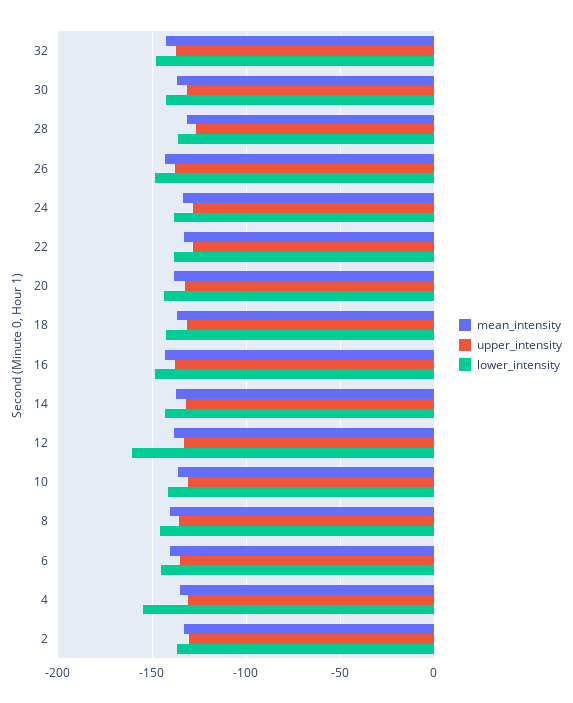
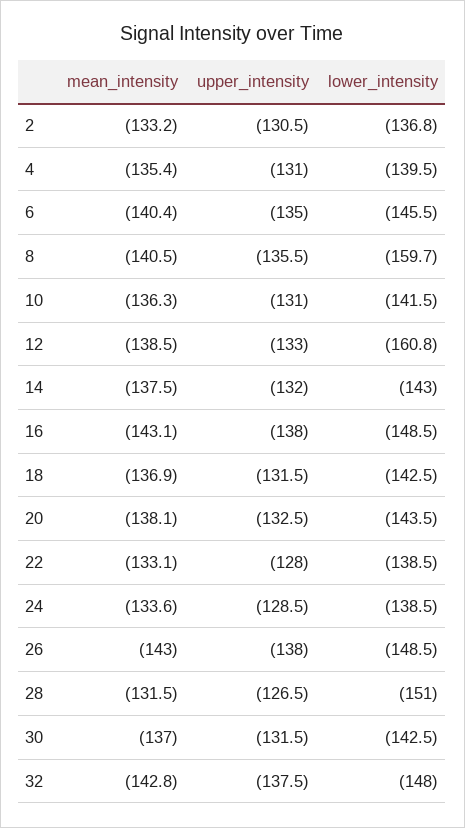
  {
    "mean_intensity": {
      "32": -142.8,
      "30": -137,
      "28": -131.5,
      "26": -143,
      "24": -133.6,
      "22": -133.1,
      "20": -138.1,
      "18": -136.9,
      "16": -143.1,
      "14": -137.5,
      "12": -138.5,
      "10": -136.3,
      "8": -140.5,
      "6": -140.4,
      "4": -135.4,
      "2": -133.2
    },
    "upper_intensity": {
      "32": -137.5,
      "30": -131.5,
      "28": -126.5,
      "26": -138,
      "24": -128.5,
      "22": -128,
      "20": -132.5,
      "18": -131.5,
      "16": -138,
      "14": -132,
      "12": -133,
      "10": -131,
      "8": -135.5,
      "6": -135,
      "4": -131,
      "2": -130.5
    },
    "lower_intensity": {
      "32": -148,
      "30": -142.5,
-     "28": -135,
+     "28": -151,
      "26": -148.5,
      "24": -138.5,
      "22": -138.5,
      "20": -143.5,
      "18": -142.5,
      "16": -148.5,
      "14": -143,
      "12": -160.8,
      "10": -141.5,
-     "8": -145,
+     "8": -159.7,
      "6": -145.5,
-     "4": -155,
+     "4": -139.5,
      "2": -136.8
    }
  }

